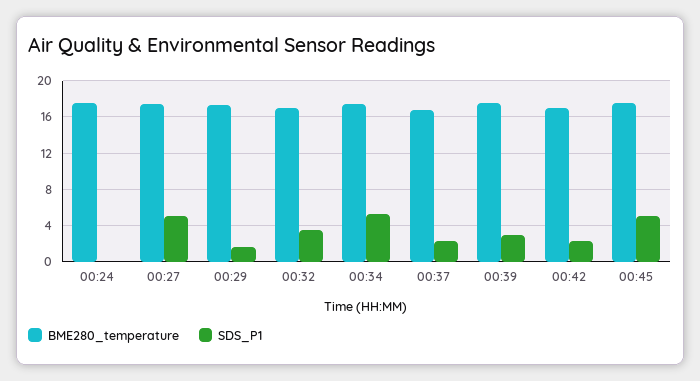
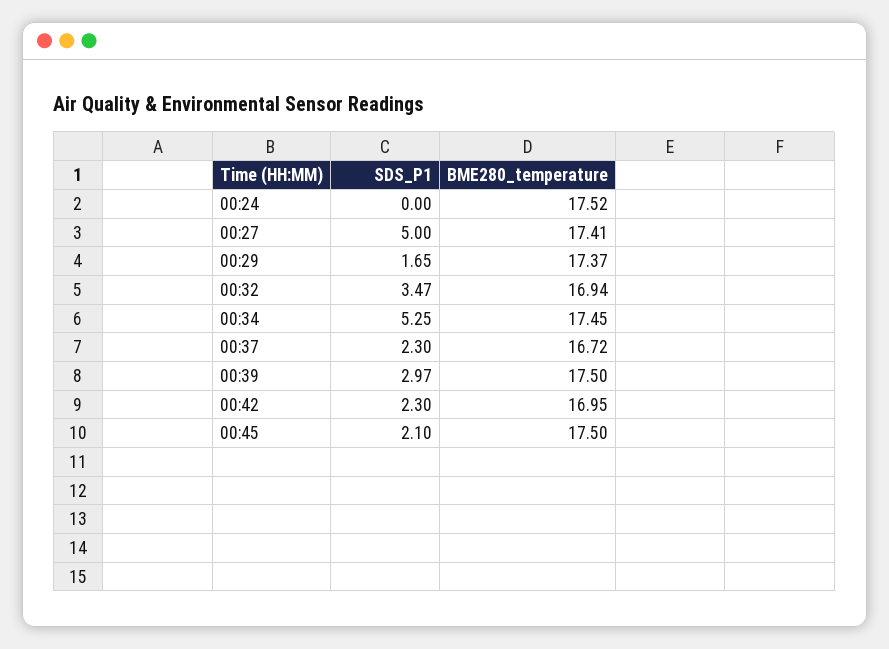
  {
    "BME280_temperature": {
      "00:24": 17.52,
      "00:27": 17.41,
      "00:29": 17.37,
      "00:32": 16.94,
      "00:34": 17.45,
      "00:37": 16.72,
      "00:39": 17.5,
      "00:42": 16.95,
      "00:45": 17.5
    },
    "SDS_P1": {
      "00:24": 0,
      "00:27": 5,
      "00:29": 1.65,
      "00:32": 3.47,
      "00:34": 5.25,
      "00:37": 2.3,
      "00:39": 2.97,
      "00:42": 2.3,
-     "00:45": 5
+     "00:45": 2.1
    }
  }

